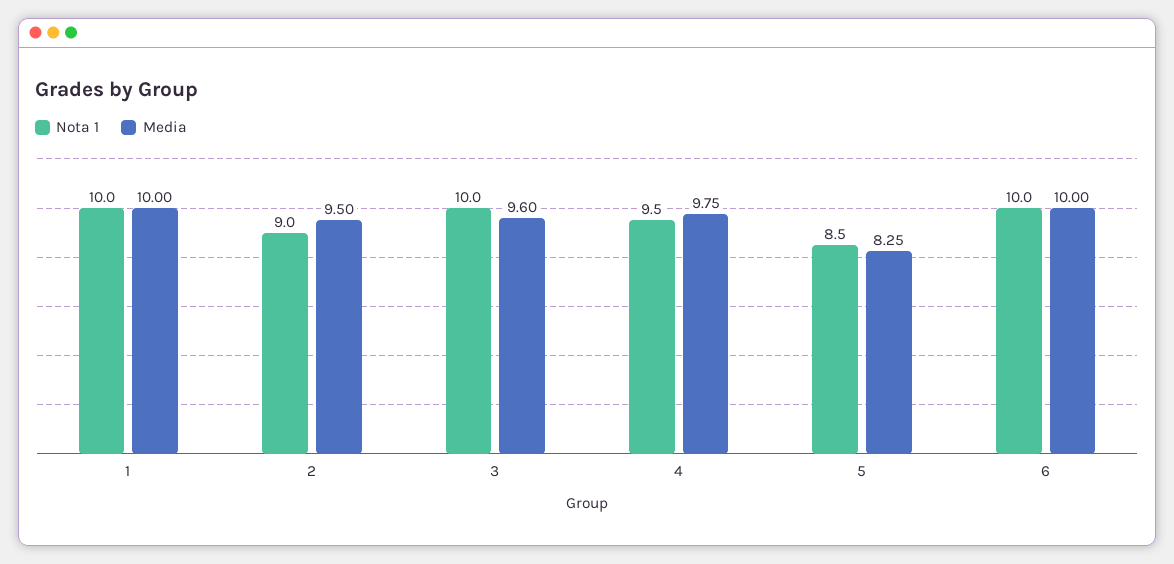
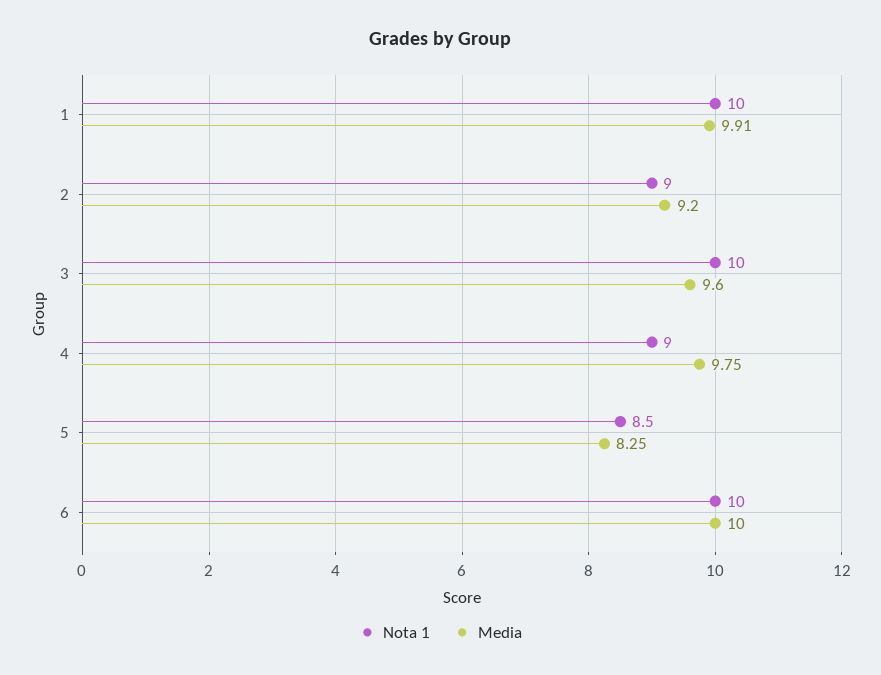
  {
    "Nota 1": {
      "1": 10,
      "2": 9,
      "3": 10,
-     "4": 9.5,
+     "4": 9,
      "5": 8.5,
      "6": 10
    },
    "Media": {
-     "1": 10,
+     "1": 9.91,
-     "2": 9.5,
+     "2": 9.2,
      "3": 9.6,
      "4": 9.75,
      "5": 8.25,
      "6": 10
    }
  }

